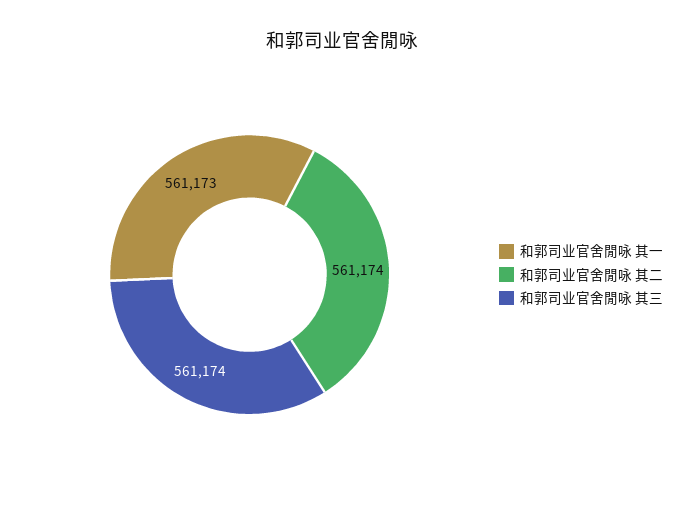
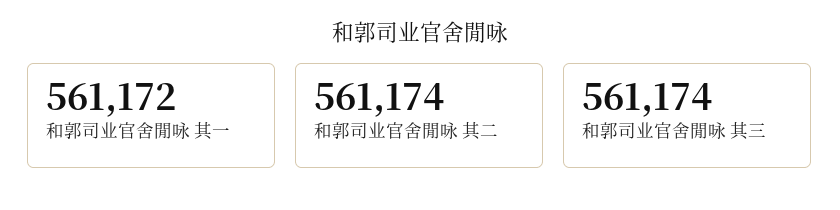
  {
-   "和郭司业官舍閒咏 其一": 561173,
+   "和郭司业官舍閒咏 其一": 561172,
    "和郭司业官舍閒咏 其二": 561174,
    "和郭司业官舍閒咏 其三": 561174
  }

